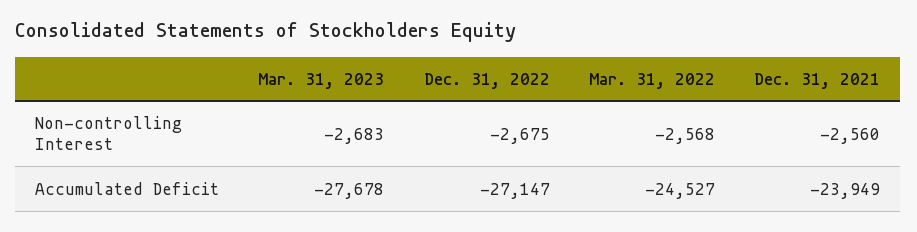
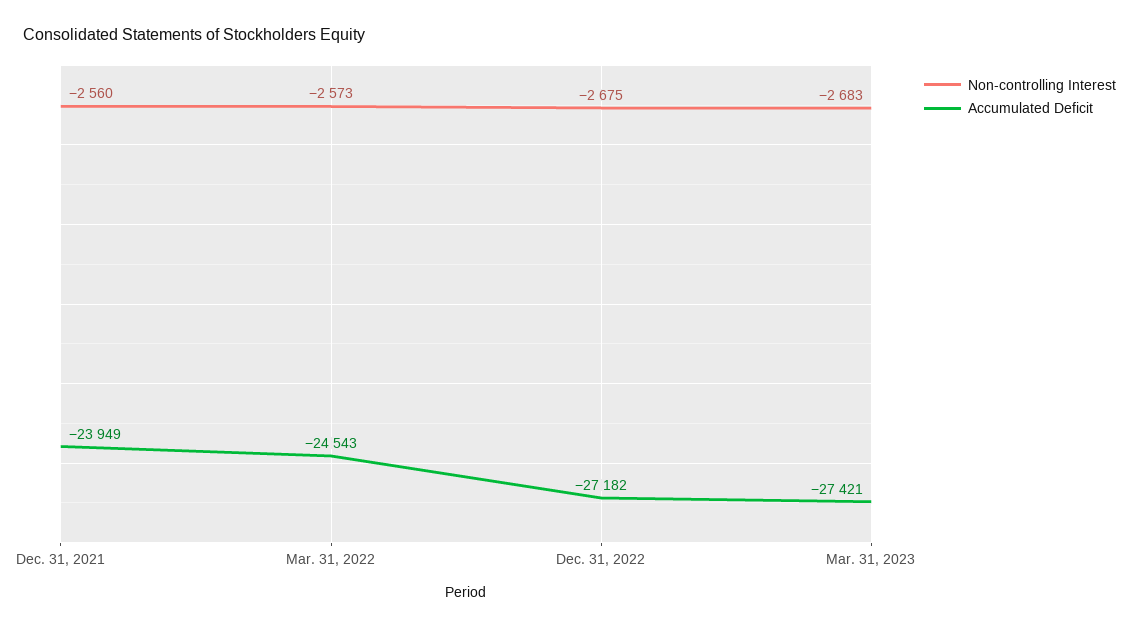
  {
    "Non-controlling Interest": {
      "Mar. 31, 2023": -2683,
      "Dec. 31, 2022": -2675,
-     "Mar. 31, 2022": -2568,
+     "Mar. 31, 2022": -2573,
      "Dec. 31, 2021": -2560
    },
    "Accumulated Deficit": {
-     "Mar. 31, 2023": -27678,
+     "Mar. 31, 2023": -27421,
-     "Dec. 31, 2022": -27147,
+     "Dec. 31, 2022": -27182,
-     "Mar. 31, 2022": -24527,
+     "Mar. 31, 2022": -24543,
      "Dec. 31, 2021": -23949
    }
  }

